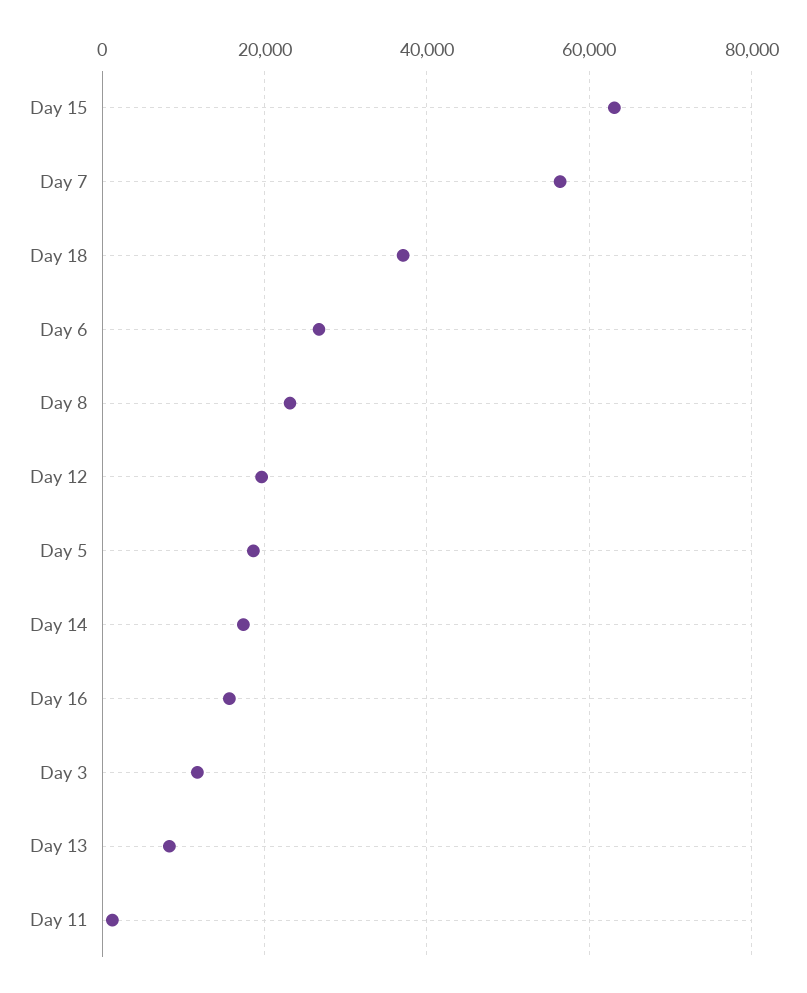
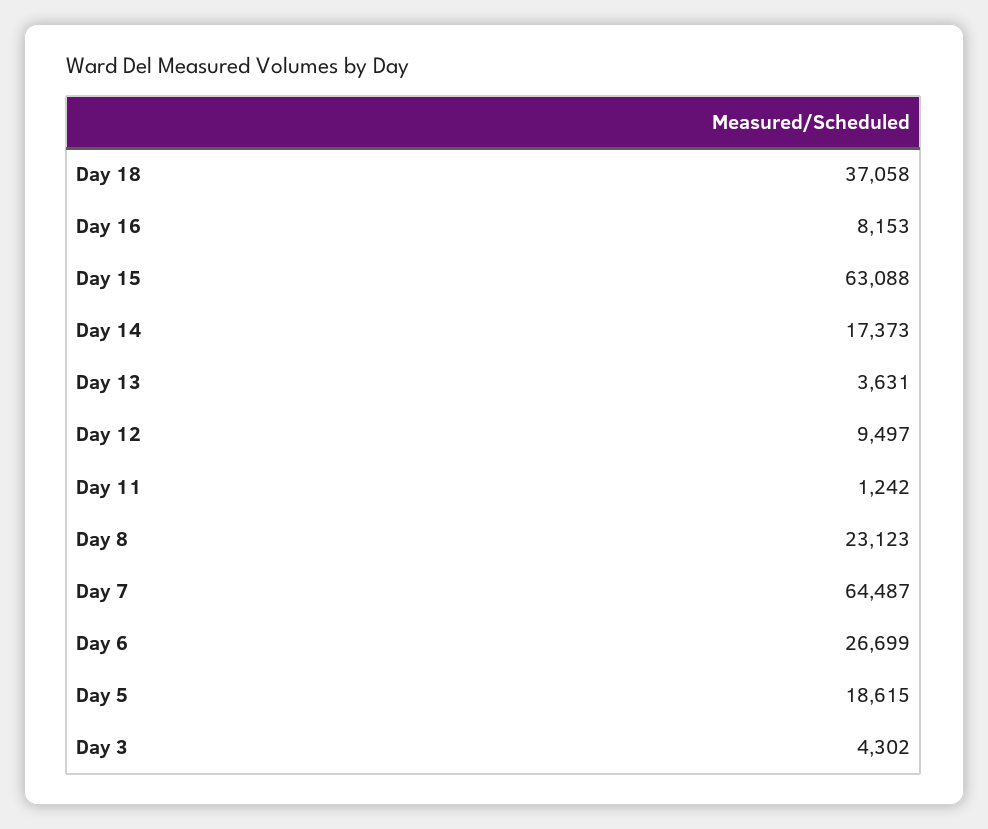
  {
    "Day 15": 63088,
-   "Day 7": 56000,
+   "Day 7": 64487,
    "Day 18": 37058,
    "Day 6": 26699,
    "Day 8": 23123,
-   "Day 12": 20000,
+   "Day 12": 9497,
    "Day 5": 18615,
    "Day 14": 17373,
-   "Day 16": 16000,
+   "Day 16": 8153,
-   "Day 3": 12000,
+   "Day 3": 4302,
-   "Day 13": 8000,
+   "Day 13": 3631,
    "Day 11": 1242
  }

